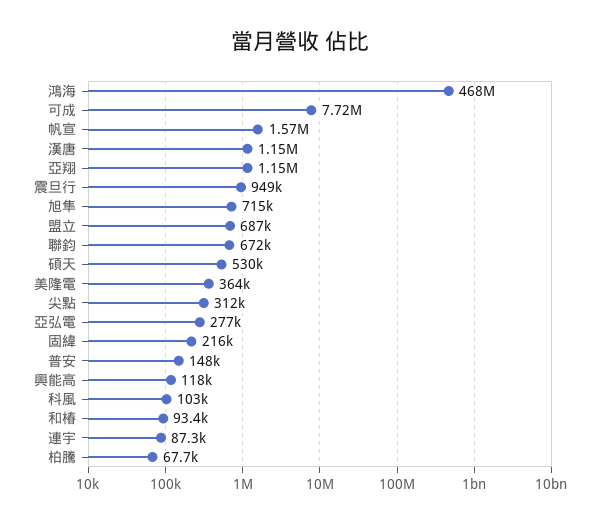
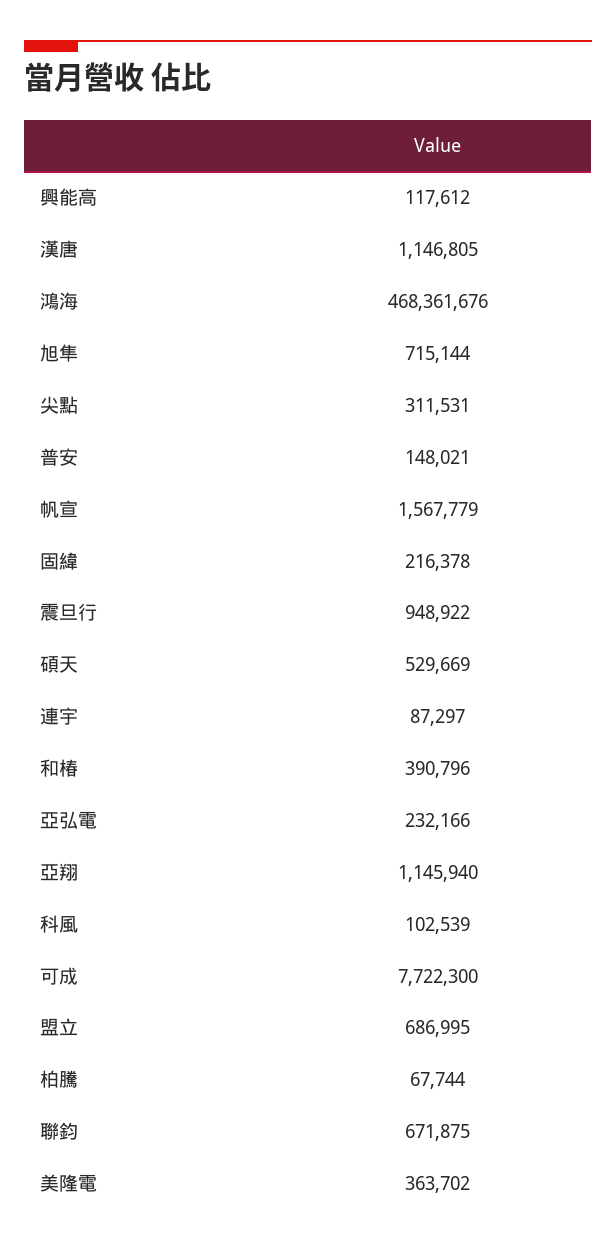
  {
    "鴻海": 468361676,
    "可成": 7722300,
    "帆宣": 1567779,
    "漢唐": 1146805,
    "亞翔": 1145940,
    "震旦行": 948922,
    "旭隼": 715144,
    "盟立": 686995,
    "聯鈞": 671875,
    "碩天": 529669,
    "美隆電": 363702,
    "尖點": 311531,
-   "亞弘電": 277000,
+   "亞弘電": 232166,
    "固緯": 216378,
    "普安": 148021,
    "興能高": 117612,
    "科風": 102539,
-   "和椿": 93400,
+   "和椿": 390796,
    "連宇": 87297,
    "柏騰": 67744
  }

